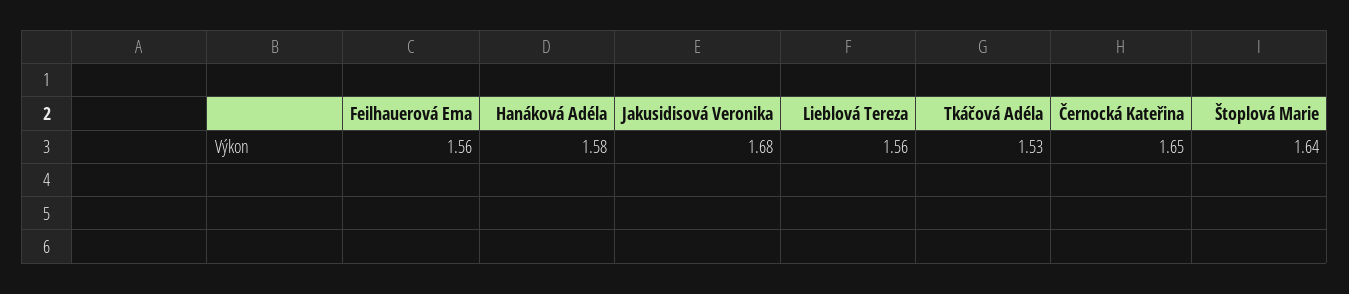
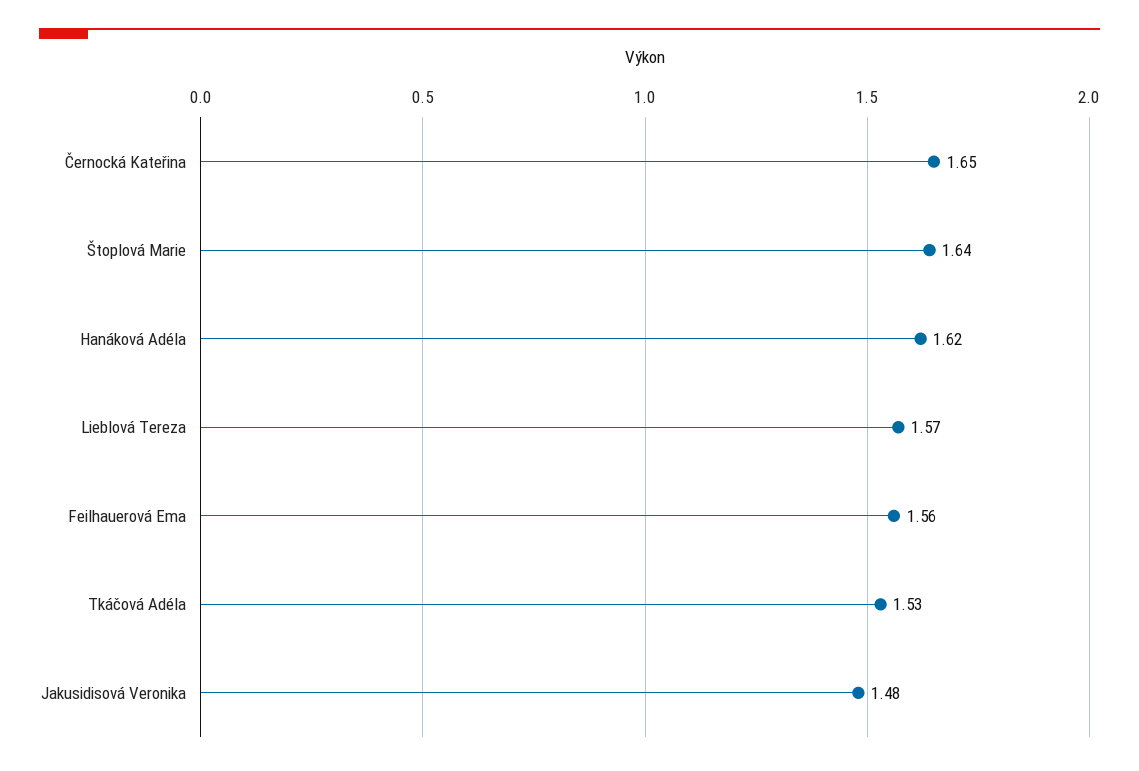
  {
    "Feilhauerová Ema": 1.56,
-   "Hanáková Adéla": 1.58,
+   "Hanáková Adéla": 1.62,
-   "Jakusidisová Veronika": 1.68,
+   "Jakusidisová Veronika": 1.48,
-   "Lieblová Tereza": 1.56,
+   "Lieblová Tereza": 1.57,
    "Tkáčová Adéla": 1.53,
    "Černocká Kateřina": 1.65,
    "Štoplová Marie": 1.64
  }

